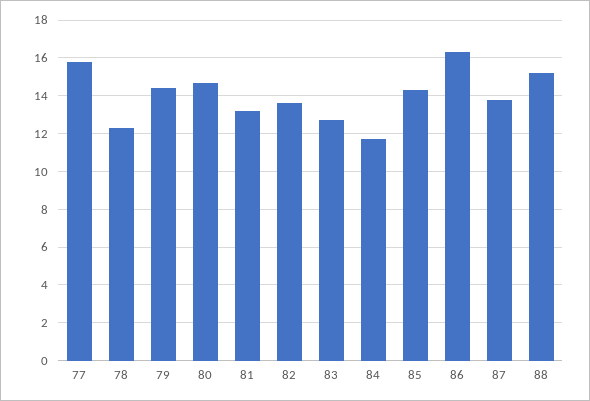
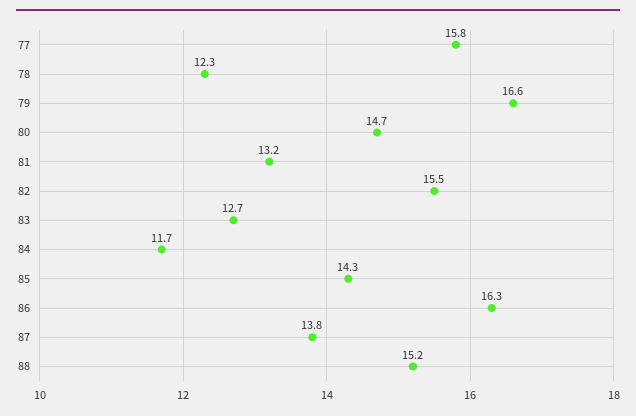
  {
    "77": 15.8,
    "78": 12.3,
-   "79": 14.5,
+   "79": 16.6,
    "80": 14.7,
    "81": 13.2,
-   "82": 13.5,
+   "82": 15.5,
    "83": 12.7,
    "84": 11.7,
    "85": 14.3,
    "86": 16.3,
    "87": 13.8,
    "88": 15.2
  }

